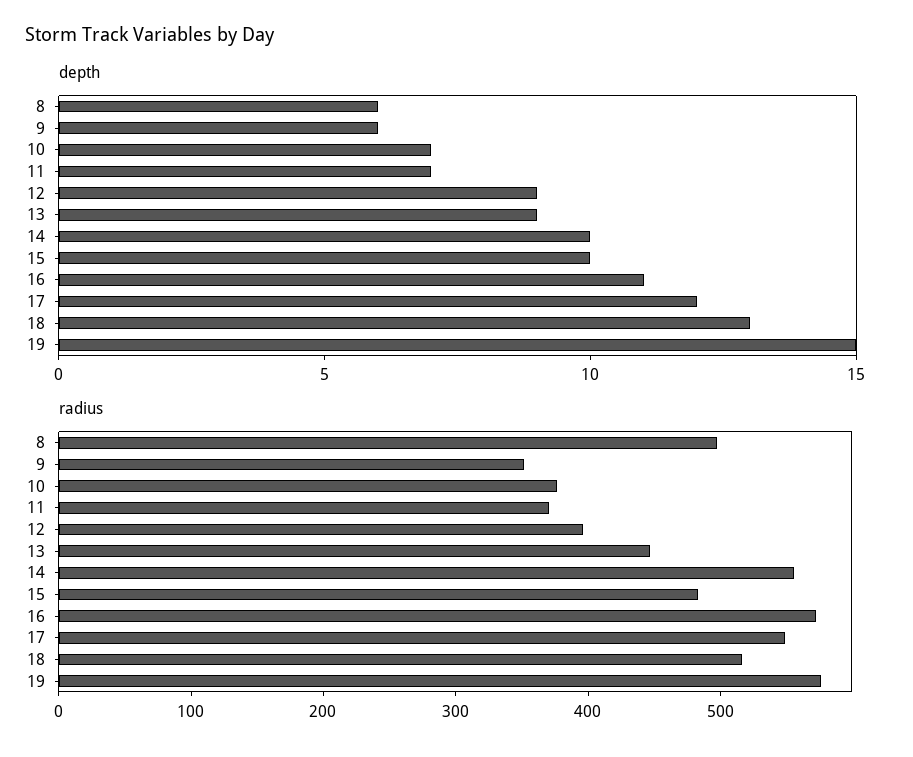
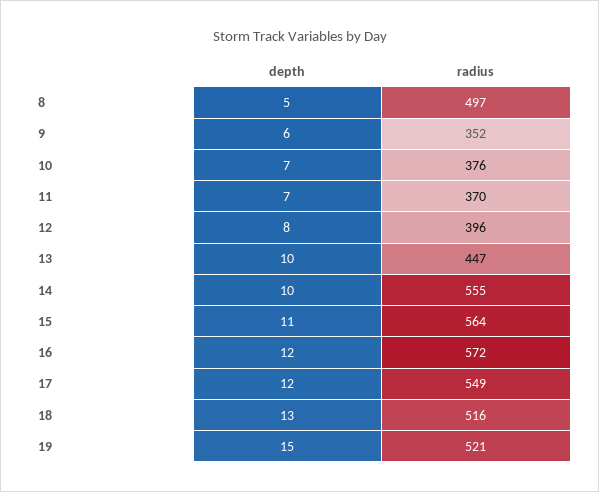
  {
    "depth": {
-     "8": 6,
+     "8": 5,
      "9": 6,
      "10": 7,
      "11": 7,
-     "12": 9,
+     "12": 8,
-     "13": 9,
+     "13": 10,
      "14": 10,
-     "15": 10,
+     "15": 11,
-     "16": 11,
+     "16": 12,
      "17": 12,
      "18": 13,
      "19": 15
    },
    "radius": {
      "8": 497,
      "9": 352,
      "10": 376,
      "11": 370,
      "12": 396,
      "13": 447,
      "14": 555,
-     "15": 480,
+     "15": 564,
      "16": 572,
      "17": 549,
      "18": 516,
-     "19": 580
+     "19": 521
    }
  }

